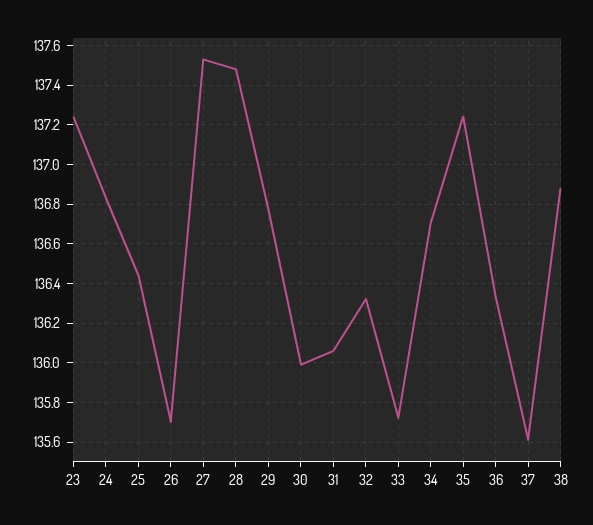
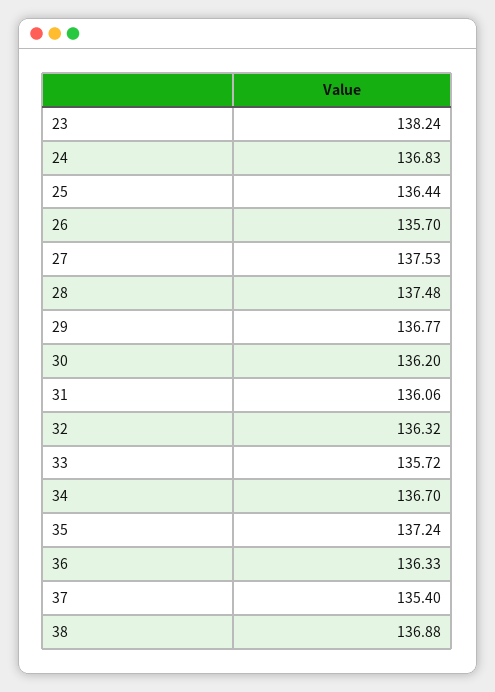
  {
-   "23": 137.25,
+   "23": 138.24,
    "24": 136.83,
    "25": 136.44,
    "26": 135.7,
    "27": 137.53,
    "28": 137.48,
    "29": 136.77,
-   "30": 136,
+   "30": 136.2,
    "31": 136.06,
    "32": 136.32,
    "33": 135.72,
    "34": 136.7,
    "35": 137.24,
    "36": 136.33,
-   "37": 135.6,
+   "37": 135.4,
    "38": 136.88
  }

